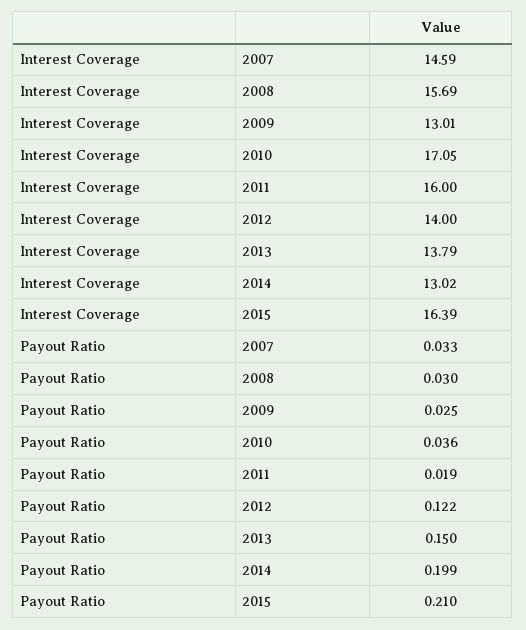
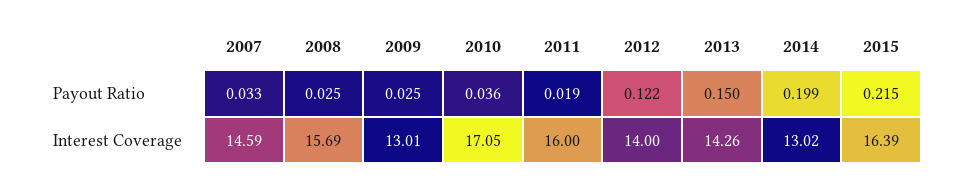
  {
    "Interest Coverage": {
      "2007": 14.59,
      "2008": 15.69,
      "2009": 13.01,
      "2010": 17.05,
      "2011": 16,
      "2012": 14,
-     "2013": 13.79,
+     "2013": 14.26,
      "2014": 13.02,
      "2015": 16.39
    },
    "Payout Ratio": {
      "2007": 0.033,
-     "2008": 0.03,
+     "2008": 0.025,
      "2009": 0.025,
      "2010": 0.036,
      "2011": 0.019,
      "2012": 0.122,
      "2013": 0.15,
      "2014": 0.199,
-     "2015": 0.21
+     "2015": 0.215
    }
  }

